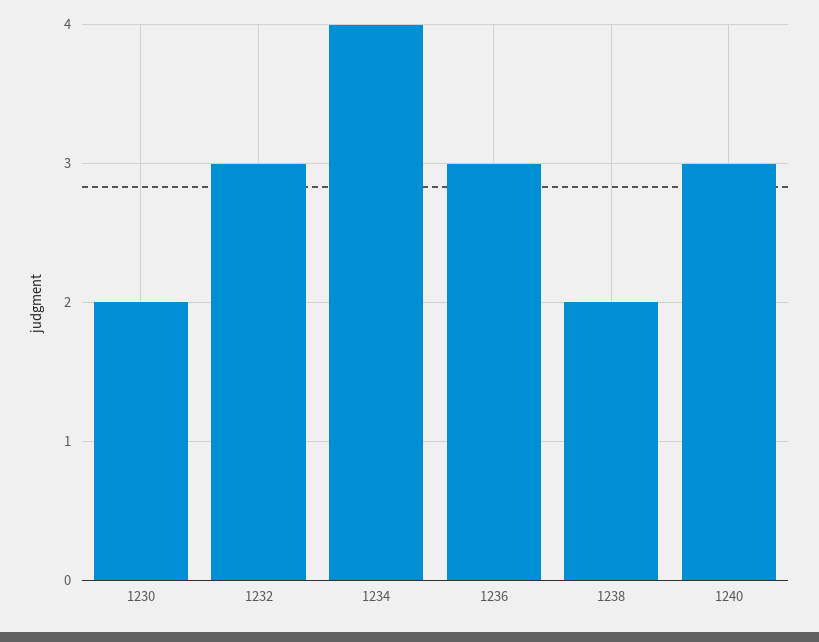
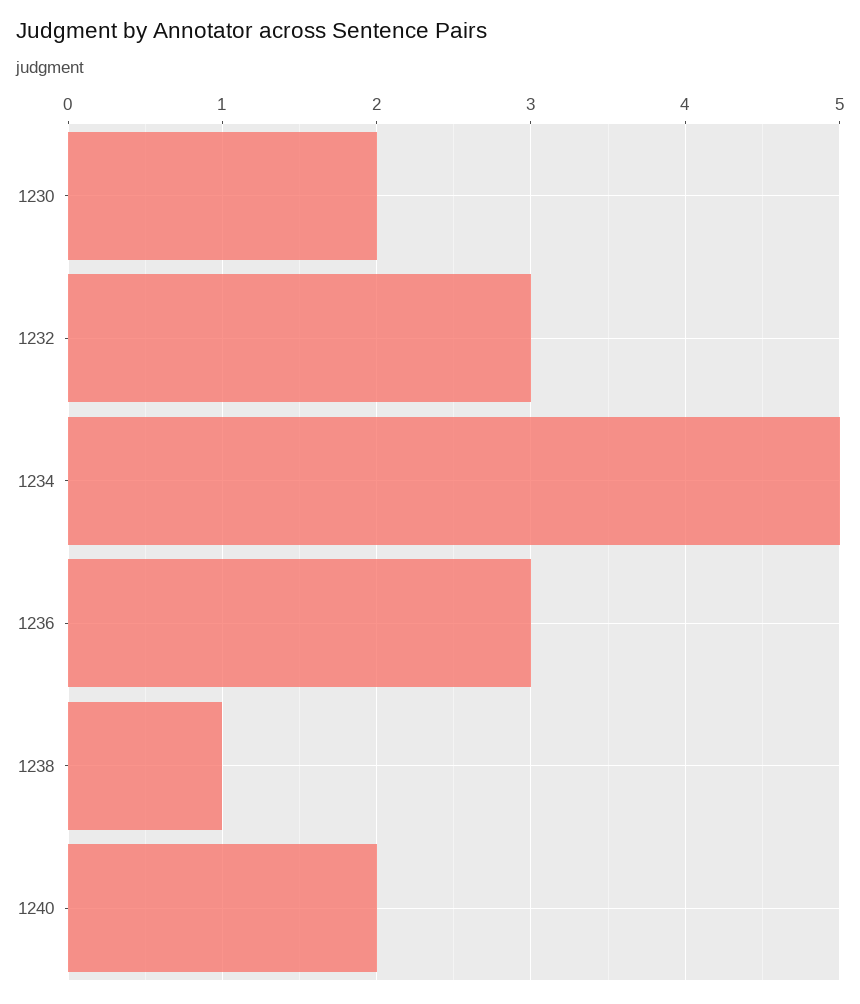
  {
    "1230": 2,
    "1232": 3,
-   "1234": 4,
+   "1234": 5,
    "1236": 3,
-   "1238": 2,
+   "1238": 1,
-   "1240": 3
+   "1240": 2
  }

